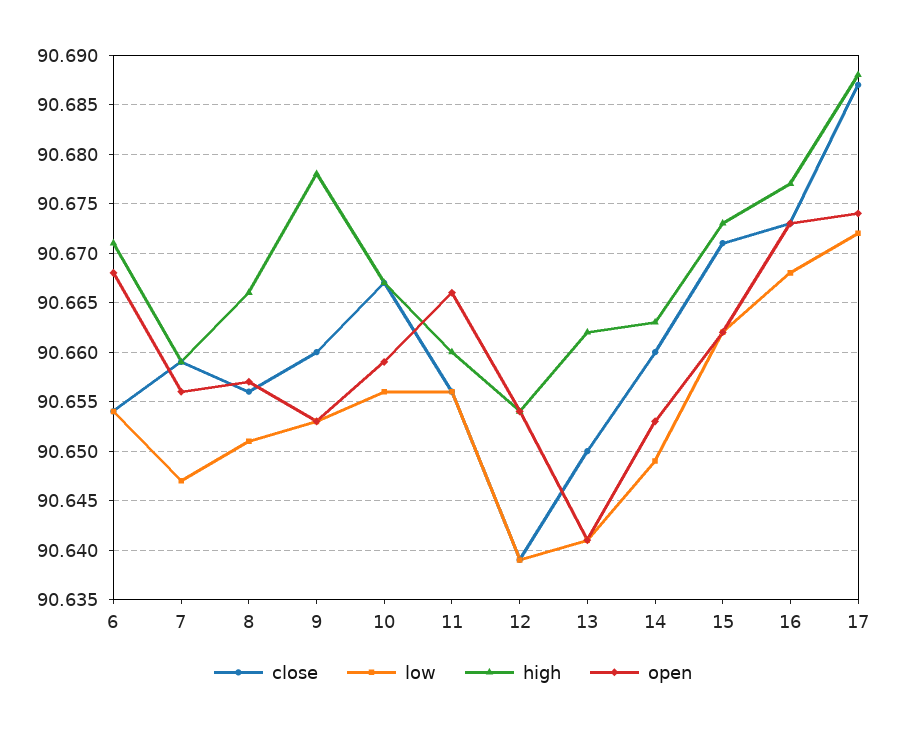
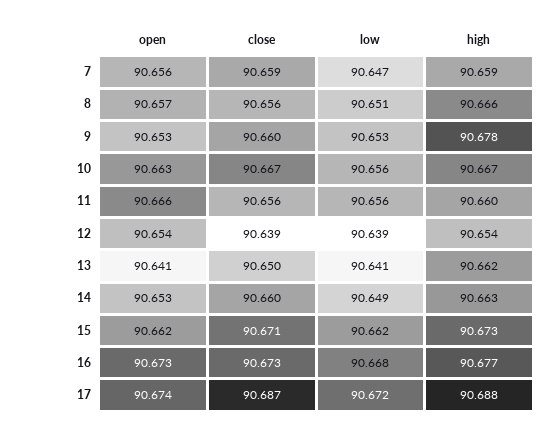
  {
    "close": {
-     "6": 90.654,
      "7": 90.659,
      "8": 90.656,
      "9": 90.66,
      "10": 90.667,
      "11": 90.656,
      "12": 90.639,
      "13": 90.65,
      "14": 90.66,
      "15": 90.671,
      "16": 90.673,
      "17": 90.687
    },
    "low": {
-     "6": 90.654,
      "7": 90.647,
      "8": 90.651,
      "9": 90.653,
      "10": 90.656,
      "11": 90.656,
      "12": 90.639,
      "13": 90.641,
      "14": 90.649,
      "15": 90.662,
      "16": 90.668,
      "17": 90.672
    },
    "high": {
-     "6": 90.671,
      "7": 90.659,
      "8": 90.666,
      "9": 90.678,
      "10": 90.667,
      "11": 90.66,
      "12": 90.654,
      "13": 90.662,
      "14": 90.663,
      "15": 90.673,
      "16": 90.677,
      "17": 90.688
    },
    "open": {
-     "6": 90.668,
      "7": 90.656,
      "8": 90.657,
      "9": 90.653,
-     "10": 90.659,
+     "10": 90.663,
      "11": 90.666,
      "12": 90.654,
      "13": 90.641,
      "14": 90.653,
      "15": 90.662,
      "16": 90.673,
      "17": 90.674
    }
  }

